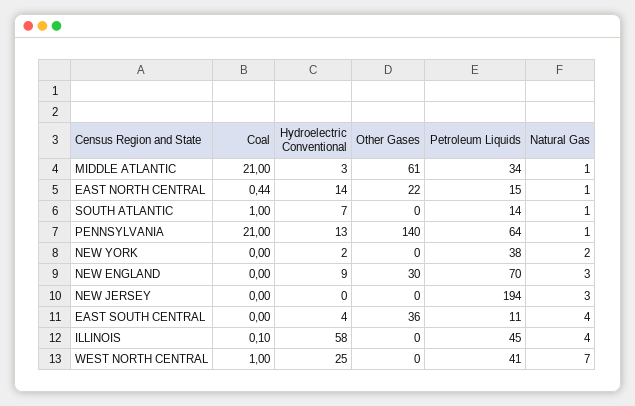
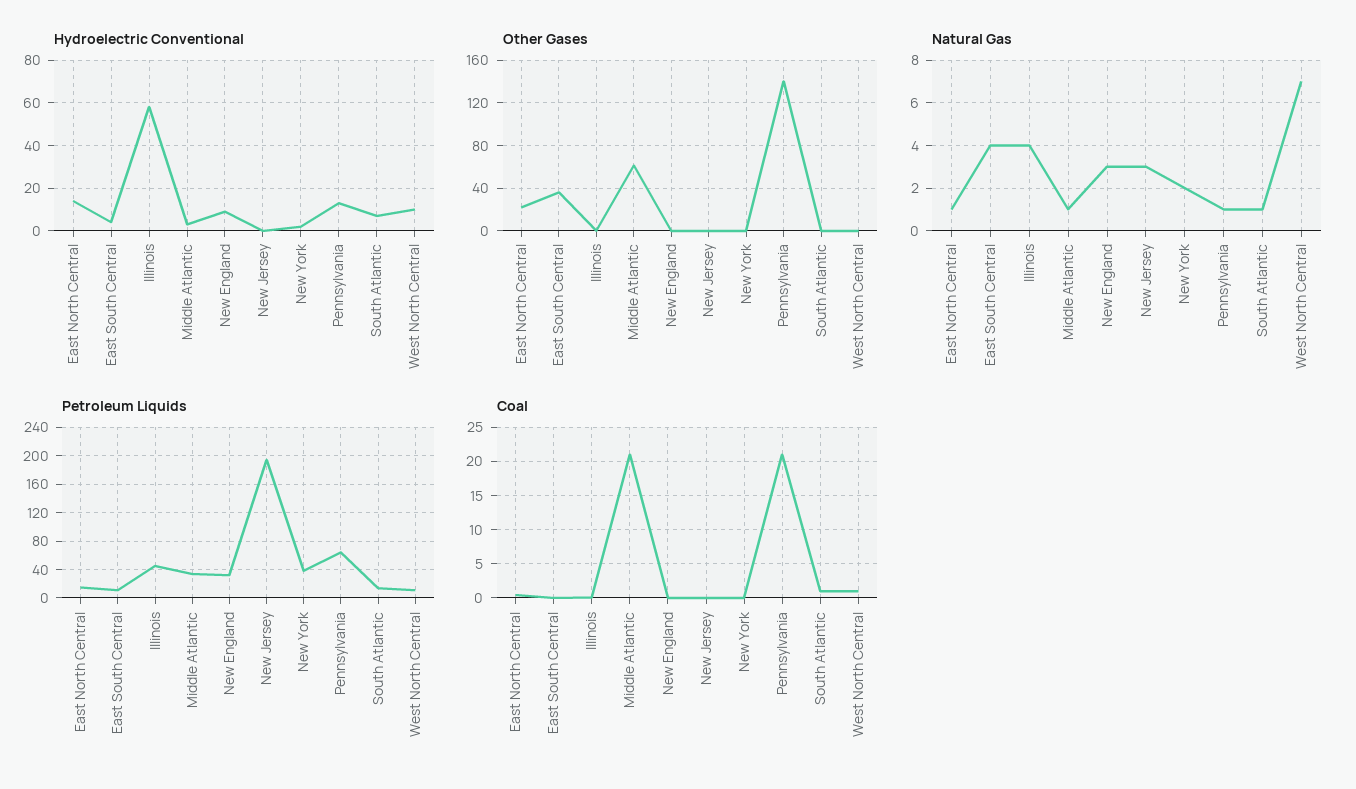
  {
    "Coal": {
      "MIDDLE ATLANTIC": 21,
      "EAST NORTH CENTRAL": 0.44,
      "SOUTH ATLANTIC": 1,
      "PENNSYLVANIA": 21,
      "NEW YORK": 0,
      "NEW ENGLAND": 0,
      "NEW JERSEY": 0,
      "EAST SOUTH CENTRAL": 0,
      "ILLINOIS": 0.1,
      "WEST NORTH CENTRAL": 1
    },
    "Hydroelectric Conventional": {
      "MIDDLE ATLANTIC": 3,
      "EAST NORTH CENTRAL": 14,
      "SOUTH ATLANTIC": 7,
      "PENNSYLVANIA": 13,
      "NEW YORK": 2,
      "NEW ENGLAND": 9,
      "NEW JERSEY": 0,
      "EAST SOUTH CENTRAL": 4,
      "ILLINOIS": 58,
-     "WEST NORTH CENTRAL": 25
+     "WEST NORTH CENTRAL": 10
    },
    "Other Gases": {
      "MIDDLE ATLANTIC": 61,
      "EAST NORTH CENTRAL": 22,
      "SOUTH ATLANTIC": 0,
      "PENNSYLVANIA": 140,
      "NEW YORK": 0,
-     "NEW ENGLAND": 30,
+     "NEW ENGLAND": 0,
      "NEW JERSEY": 0,
      "EAST SOUTH CENTRAL": 36,
      "ILLINOIS": 0,
      "WEST NORTH CENTRAL": 0
    },
    "Petroleum Liquids": {
      "MIDDLE ATLANTIC": 34,
      "EAST NORTH CENTRAL": 15,
      "SOUTH ATLANTIC": 14,
      "PENNSYLVANIA": 64,
      "NEW YORK": 38,
-     "NEW ENGLAND": 70,
+     "NEW ENGLAND": 30,
      "NEW JERSEY": 194,
      "EAST SOUTH CENTRAL": 11,
      "ILLINOIS": 45,
-     "WEST NORTH CENTRAL": 41
+     "WEST NORTH CENTRAL": 10
    },
    "Natural Gas": {
      "MIDDLE ATLANTIC": 1,
      "EAST NORTH CENTRAL": 1,
      "SOUTH ATLANTIC": 1,
      "PENNSYLVANIA": 1,
      "NEW YORK": 2,
      "NEW ENGLAND": 3,
      "NEW JERSEY": 3,
      "EAST SOUTH CENTRAL": 4,
      "ILLINOIS": 4,
      "WEST NORTH CENTRAL": 7
    }
  }

